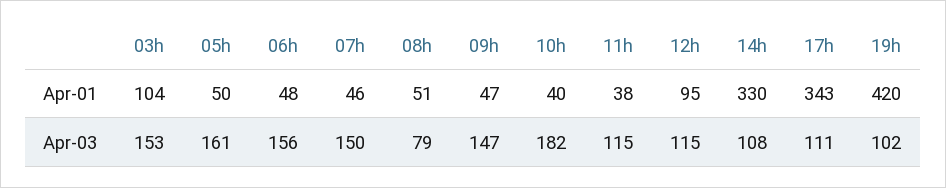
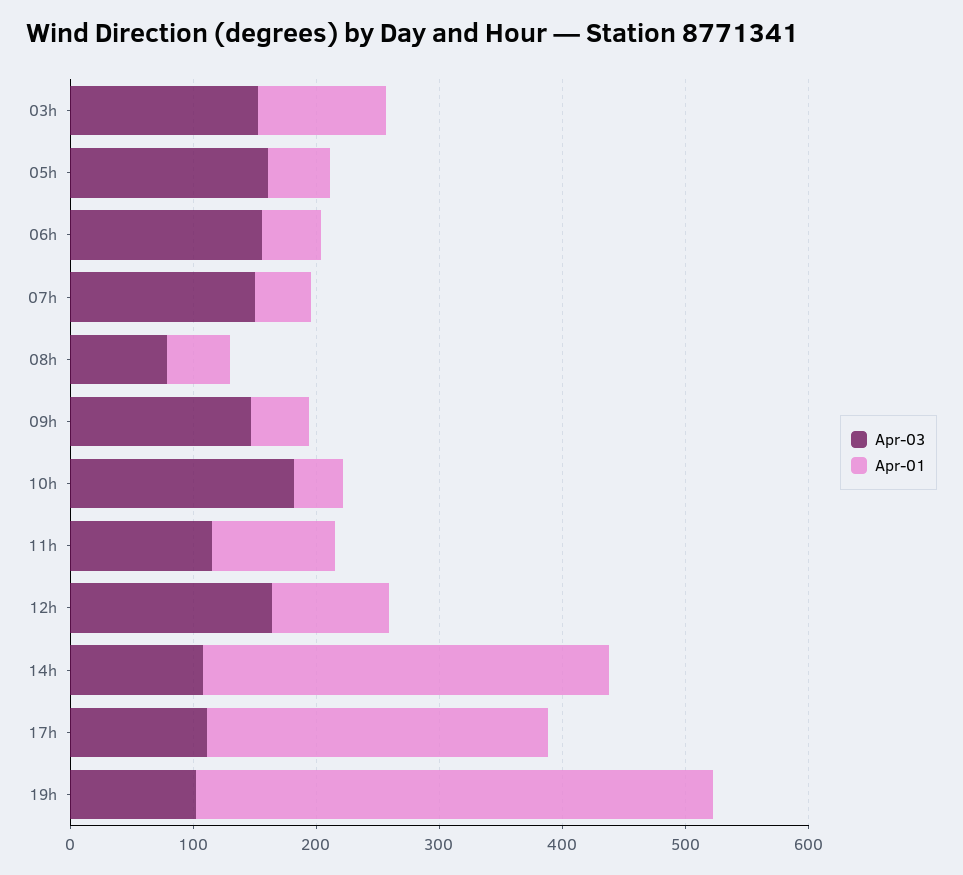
  {
    "Apr-01": {
      "03h": 104,
      "05h": 50,
      "06h": 48,
      "07h": 46,
      "08h": 51,
      "09h": 47,
      "10h": 40,
-     "11h": 38,
+     "11h": 100,
      "12h": 95,
      "14h": 330,
-     "17h": 343,
+     "17h": 280,
      "19h": 420
    },
    "Apr-03": {
      "03h": 153,
      "05h": 161,
      "06h": 156,
      "07h": 150,
      "08h": 79,
      "09h": 147,
      "10h": 182,
      "11h": 115,
-     "12h": 115,
+     "12h": 160,
      "14h": 108,
      "17h": 111,
      "19h": 102
    }
  }

